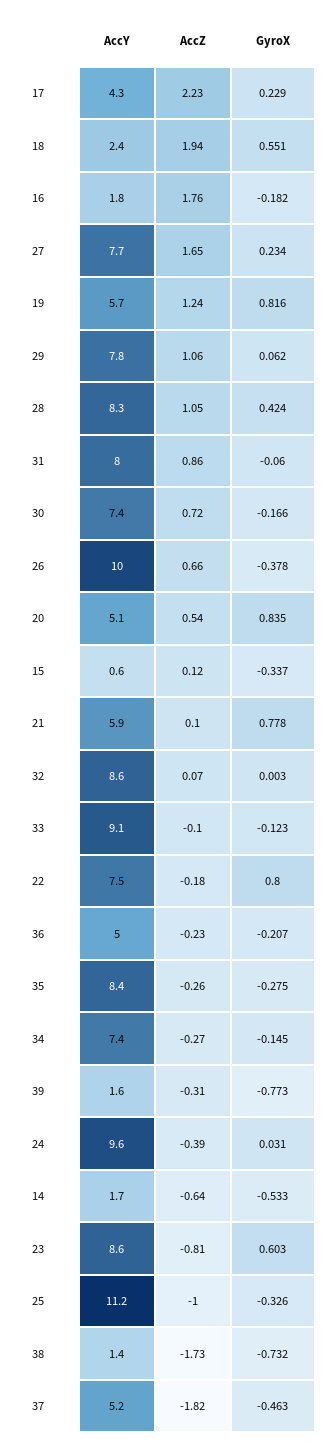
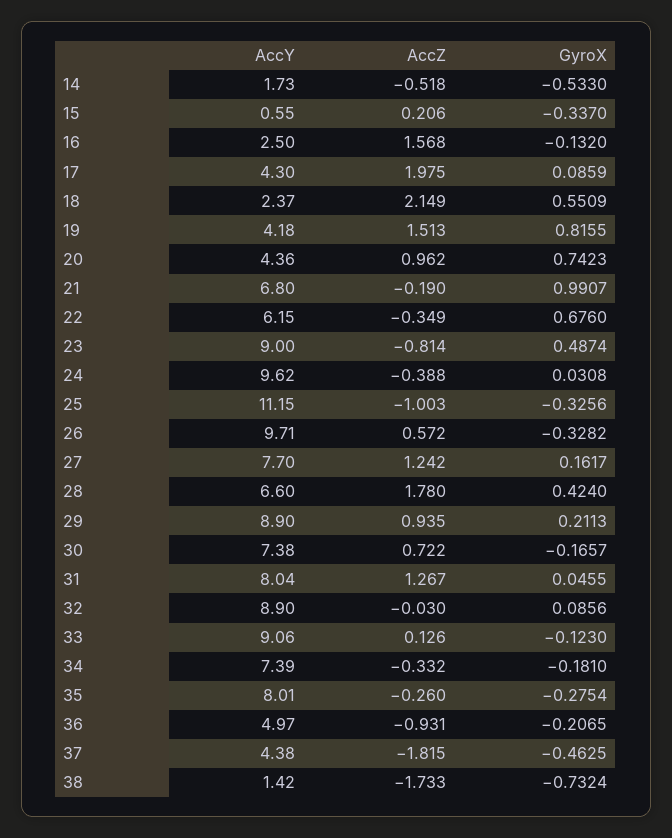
  {
    "AccY": {
      "17": 4.3,
      "18": 2.37,
-     "16": 1.8,
+     "16": 2.5,
      "27": 7.7,
-     "19": 5.7,
+     "19": 4.18,
-     "29": 7.8,
+     "29": 8.9,
-     "28": 8.3,
+     "28": 6.6,
      "31": 8.04,
      "30": 7.38,
-     "26": 10,
+     "26": 9.71,
-     "20": 5.1,
+     "20": 4.36,
      "15": 0.55,
-     "21": 5.9,
+     "21": 6.8,
-     "32": 8.6,
+     "32": 8.9,
      "33": 9.06,
-     "22": 7.5,
+     "22": 6.15,
      "36": 4.97,
-     "35": 8.4,
+     "35": 8.01,
      "34": 7.39,
-     "39": 1.6,
      "24": 9.62,
      "14": 1.73,
-     "23": 8.6,
+     "23": 9,
      "25": 11.15,
      "38": 1.42,
-     "37": 5.2
+     "37": 4.38
    },
    "AccZ": {
-     "17": 2.23,
+     "17": 1.975,
-     "18": 1.94,
+     "18": 2.149,
-     "16": 1.76,
+     "16": 1.568,
-     "27": 1.65,
+     "27": 1.242,
-     "19": 1.24,
+     "19": 1.513,
-     "29": 1.06,
+     "29": 0.935,
-     "28": 1.05,
+     "28": 1.78,
-     "31": 0.86,
+     "31": 1.267,
      "30": 0.722,
-     "26": 0.66,
+     "26": 0.572,
-     "20": 0.54,
+     "20": 0.962,
-     "15": 0.12,
+     "15": 0.206,
-     "21": 0.1,
+     "21": -0.19,
-     "32": 0.07,
+     "32": -0.03,
-     "33": -0.1,
+     "33": 0.126,
-     "22": -0.18,
+     "22": -0.349,
-     "36": -0.23,
+     "36": -0.931,
      "35": -0.26,
-     "34": -0.27,
+     "34": -0.332,
-     "39": -0.31,
      "24": -0.388,
-     "14": -0.64,
+     "14": -0.518,
      "23": -0.814,
      "25": -1.003,
      "38": -1.733,
      "37": -1.815
    },
    "GyroX": {
-     "17": 0.229,
+     "17": 0.0859,
      "18": 0.5509,
-     "16": -0.182,
+     "16": -0.132,
-     "27": 0.234,
+     "27": 0.1617,
      "19": 0.8155,
-     "29": 0.062,
+     "29": 0.2113,
      "28": 0.424,
-     "31": -0.06,
+     "31": 0.0455,
      "30": -0.1657,
-     "26": -0.378,
+     "26": -0.3282,
-     "20": 0.835,
+     "20": 0.7423,
      "15": -0.337,
-     "21": 0.778,
+     "21": 0.9907,
-     "32": 0.003,
+     "32": 0.0856,
      "33": -0.123,
-     "22": 0.8,
+     "22": 0.676,
      "36": -0.2065,
      "35": -0.2754,
-     "34": -0.145,
+     "34": -0.181,
-     "39": -0.773,
      "24": 0.0308,
      "14": -0.533,
-     "23": 0.603,
+     "23": 0.4874,
      "25": -0.3256,
      "38": -0.7324,
      "37": -0.4625
    }
  }

